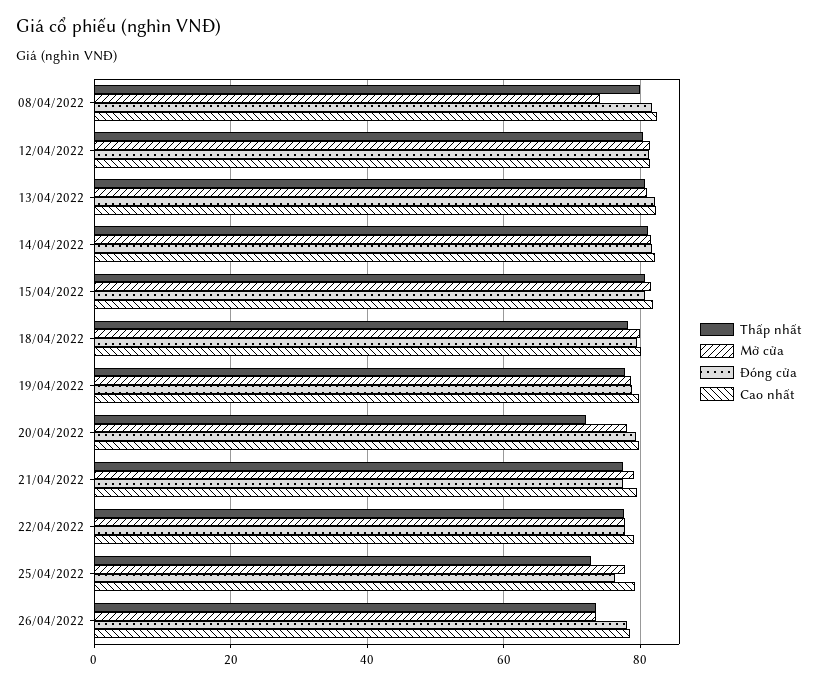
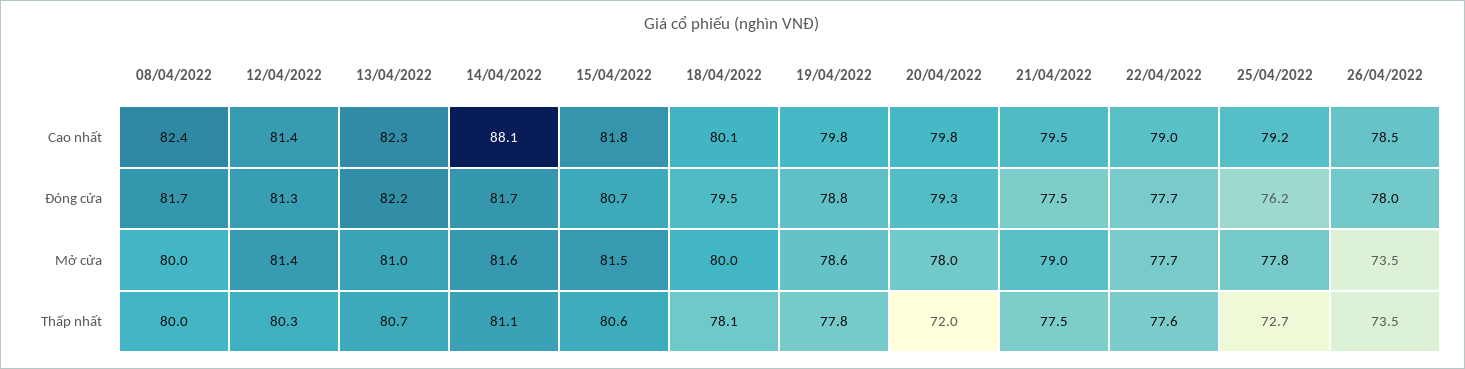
  {
    "Thấp nhất": {
      "08/04/2022": 80,
      "12/04/2022": 80.3,
      "13/04/2022": 80.7,
      "14/04/2022": 81.1,
      "15/04/2022": 80.6,
      "18/04/2022": 78.1,
      "19/04/2022": 77.8,
      "20/04/2022": 72,
      "21/04/2022": 77.5,
      "22/04/2022": 77.6,
      "25/04/2022": 72.7,
      "26/04/2022": 73.5
    },
    "Mở cửa": {
-     "08/04/2022": 74,
+     "08/04/2022": 80,
      "12/04/2022": 81.4,
      "13/04/2022": 81,
      "14/04/2022": 81.6,
      "15/04/2022": 81.5,
      "18/04/2022": 80,
      "19/04/2022": 78.6,
      "20/04/2022": 78,
      "21/04/2022": 79,
      "22/04/2022": 77.7,
      "25/04/2022": 77.8,
      "26/04/2022": 73.5
    },
    "Đóng cửa": {
      "08/04/2022": 81.7,
      "12/04/2022": 81.3,
      "13/04/2022": 82.2,
      "14/04/2022": 81.7,
      "15/04/2022": 80.7,
      "18/04/2022": 79.5,
      "19/04/2022": 78.8,
      "20/04/2022": 79.3,
      "21/04/2022": 77.5,
      "22/04/2022": 77.7,
      "25/04/2022": 76.2,
      "26/04/2022": 78
    },
    "Cao nhất": {
      "08/04/2022": 82.4,
      "12/04/2022": 81.4,
      "13/04/2022": 82.3,
-     "14/04/2022": 82,
+     "14/04/2022": 88.1,
      "15/04/2022": 81.8,
      "18/04/2022": 80.1,
      "19/04/2022": 79.8,
      "20/04/2022": 79.8,
      "21/04/2022": 79.5,
      "22/04/2022": 79,
      "25/04/2022": 79.2,
      "26/04/2022": 78.5
    }
  }

